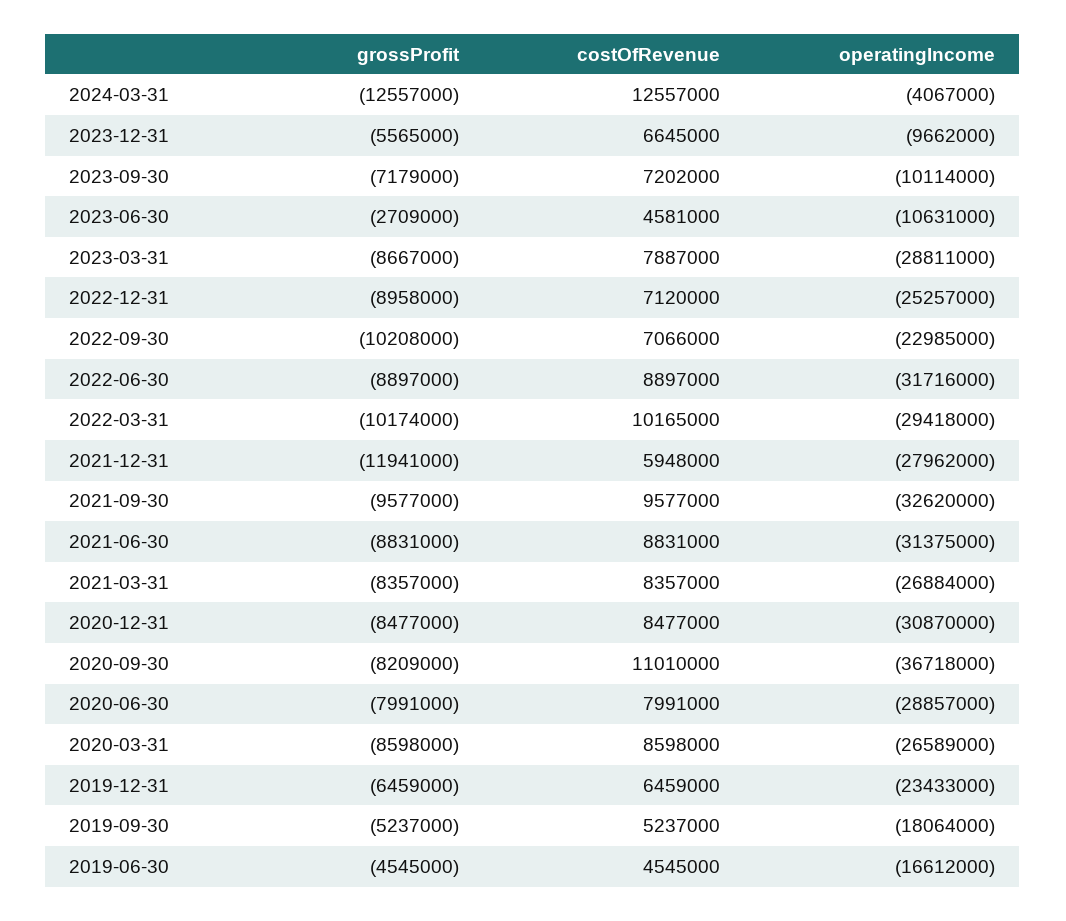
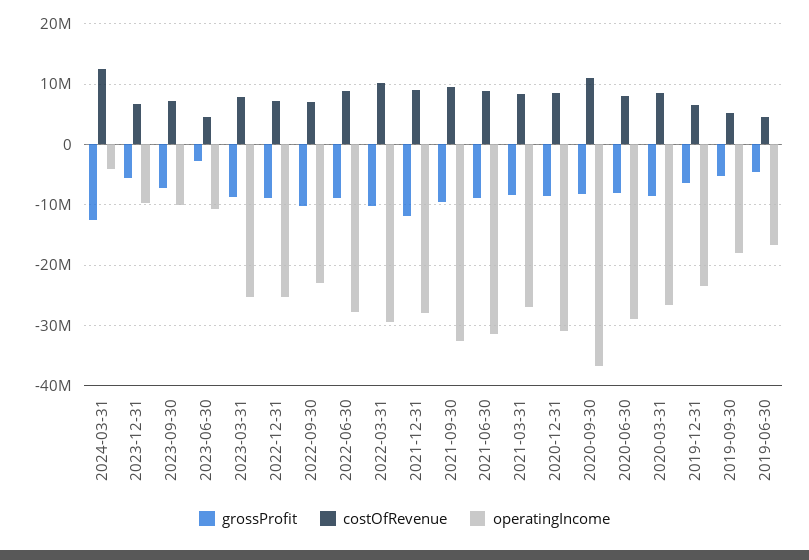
  {
    "grossProfit": {
      "2024-03-31": -12557000,
      "2023-12-31": -5565000,
      "2023-09-30": -7179000,
      "2023-06-30": -2709000,
      "2023-03-31": -8667000,
      "2022-12-31": -8958000,
      "2022-09-30": -10208000,
      "2022-06-30": -8897000,
      "2022-03-31": -10174000,
      "2021-12-31": -11941000,
      "2021-09-30": -9577000,
      "2021-06-30": -8831000,
      "2021-03-31": -8357000,
      "2020-12-31": -8477000,
      "2020-09-30": -8209000,
      "2020-06-30": -7991000,
      "2020-03-31": -8598000,
      "2019-12-31": -6459000,
      "2019-09-30": -5237000,
      "2019-06-30": -4545000
    },
    "costOfRevenue": {
      "2024-03-31": 12557000,
      "2023-12-31": 6645000,
      "2023-09-30": 7202000,
      "2023-06-30": 4581000,
      "2023-03-31": 7887000,
      "2022-12-31": 7120000,
      "2022-09-30": 7066000,
      "2022-06-30": 8897000,
      "2022-03-31": 10165000,
-     "2021-12-31": 5948000,
+     "2021-12-31": 9000000,
      "2021-09-30": 9577000,
      "2021-06-30": 8831000,
      "2021-03-31": 8357000,
      "2020-12-31": 8477000,
      "2020-09-30": 11010000,
      "2020-06-30": 7991000,
      "2020-03-31": 8598000,
      "2019-12-31": 6459000,
      "2019-09-30": 5237000,
      "2019-06-30": 4545000
    },
    "operatingIncome": {
      "2024-03-31": -4067000,
      "2023-12-31": -9662000,
      "2023-09-30": -10114000,
      "2023-06-30": -10631000,
-     "2023-03-31": -28811000,
+     "2023-03-31": -25000000,
      "2022-12-31": -25257000,
      "2022-09-30": -22985000,
-     "2022-06-30": -31716000,
+     "2022-06-30": -28000000,
      "2022-03-31": -29418000,
      "2021-12-31": -27962000,
      "2021-09-30": -32620000,
      "2021-06-30": -31375000,
      "2021-03-31": -26884000,
      "2020-12-31": -30870000,
      "2020-09-30": -36718000,
      "2020-06-30": -28857000,
      "2020-03-31": -26589000,
      "2019-12-31": -23433000,
      "2019-09-30": -18064000,
      "2019-06-30": -16612000
    }
  }

